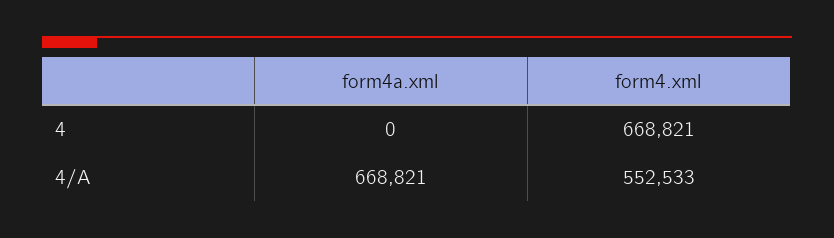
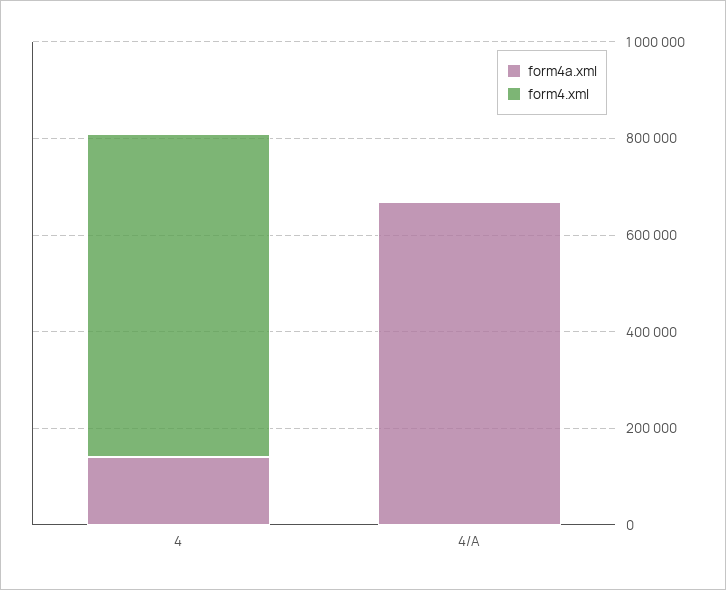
  {
    "form4a.xml": {
-     "4": 0,
+     "4": 150000,
      "4/A": 668821
    },
    "form4.xml": {
      "4": 668821,
-     "4/A": 552533
+     "4/A": 0
    }
  }

